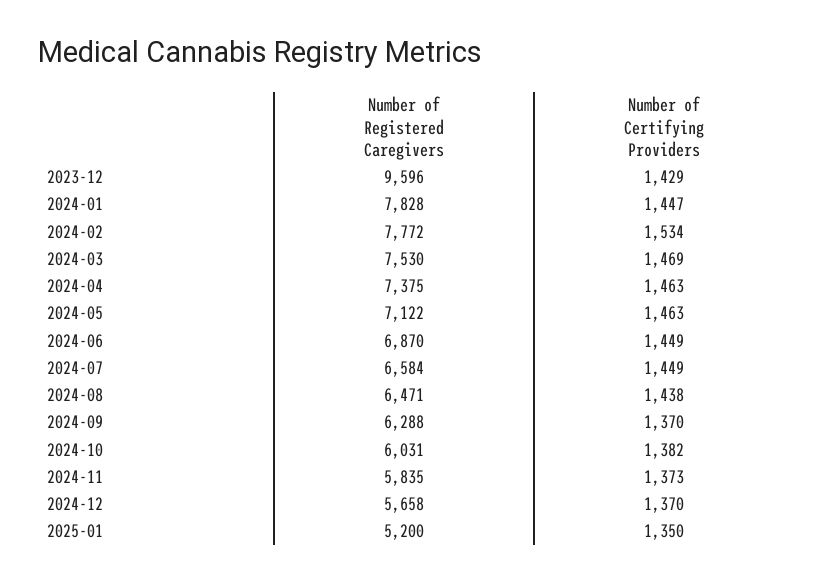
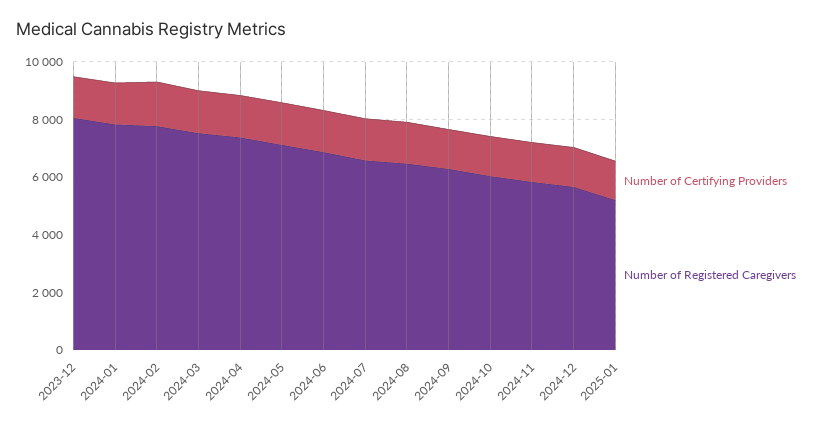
  {
    "Number of Registered Caregivers": {
-     "2023-12": 9596,
+     "2023-12": 8000,
      "2024-01": 7828,
      "2024-02": 7772,
      "2024-03": 7530,
      "2024-04": 7375,
      "2024-05": 7122,
      "2024-06": 6870,
      "2024-07": 6584,
      "2024-08": 6471,
      "2024-09": 6288,
      "2024-10": 6031,
      "2024-11": 5835,
      "2024-12": 5658,
      "2025-01": 5200
    },
    "Number of Certifying Providers": {
      "2023-12": 1429,
      "2024-01": 1447,
      "2024-02": 1534,
      "2024-03": 1469,
      "2024-04": 1463,
      "2024-05": 1463,
      "2024-06": 1449,
      "2024-07": 1449,
      "2024-08": 1438,
      "2024-09": 1370,
      "2024-10": 1382,
      "2024-11": 1373,
      "2024-12": 1370,
      "2025-01": 1350
    }
  }

